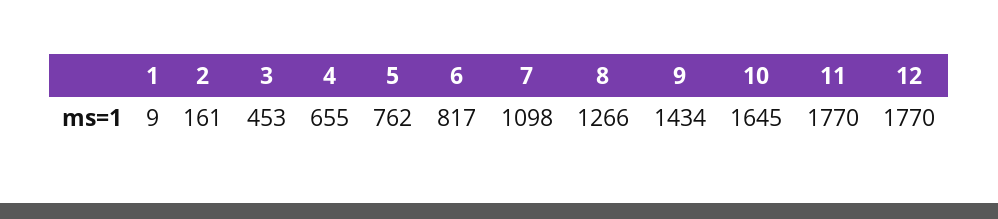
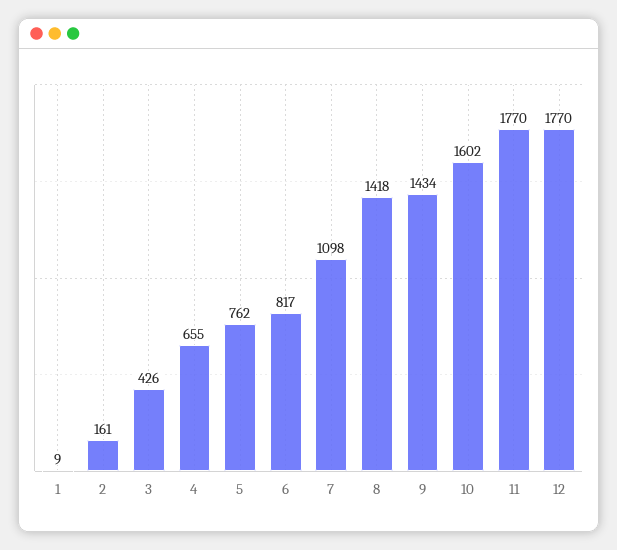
  {
    "1": 9,
    "2": 161,
-   "3": 453,
+   "3": 426,
    "4": 655,
    "5": 762,
    "6": 817,
    "7": 1098,
-   "8": 1266,
+   "8": 1418,
    "9": 1434,
-   "10": 1645,
+   "10": 1602,
    "11": 1770,
    "12": 1770
  }

